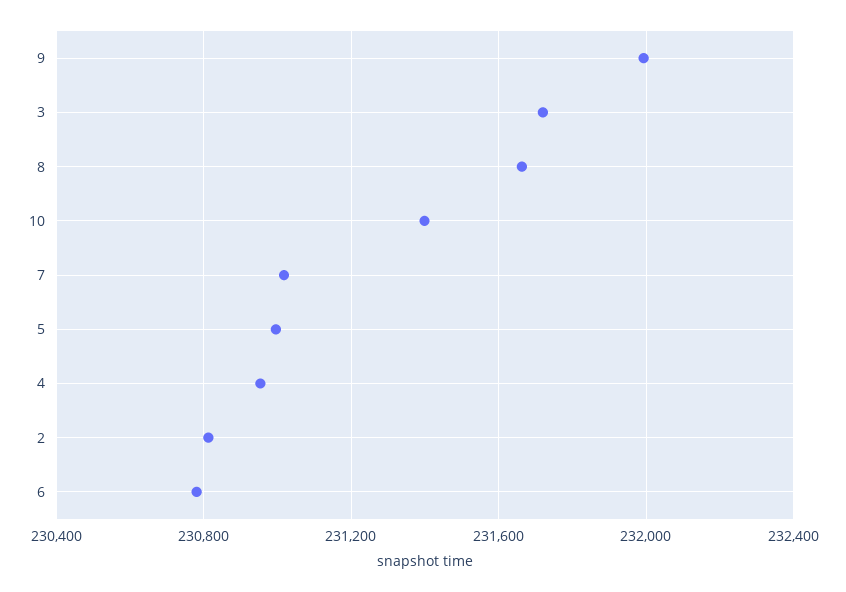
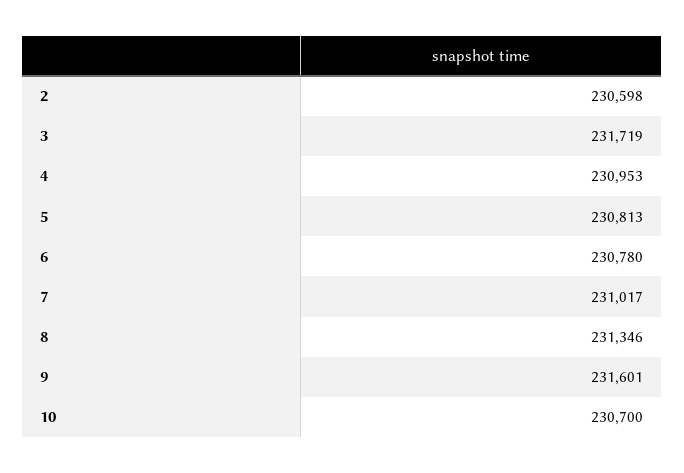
  {
-   "9": 232000,
+   "9": 231601,
    "3": 231719,
-   "8": 231650,
+   "8": 231346,
-   "10": 231400,
+   "10": 230700,
    "7": 231017,
-   "5": 231000,
+   "5": 230813,
    "4": 230953,
-   "2": 230800,
+   "2": 230598,
    "6": 230780
  }

